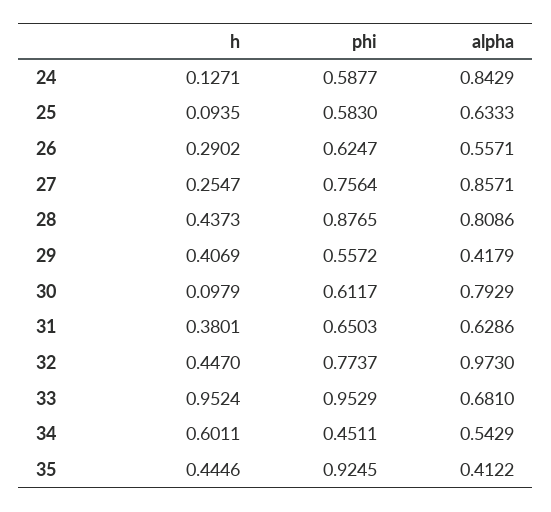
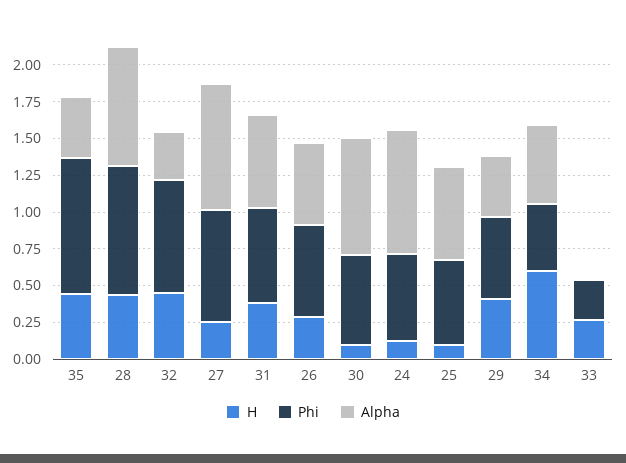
  {
    "h": {
      "24": 0.1271,
      "25": 0.0935,
      "26": 0.2902,
      "27": 0.2547,
      "28": 0.4373,
      "29": 0.4069,
      "30": 0.0979,
      "31": 0.3801,
      "32": 0.447,
-     "33": 0.9524,
+     "33": 0.25,
      "34": 0.6011,
      "35": 0.4446
    },
    "phi": {
      "24": 0.5877,
      "25": 0.583,
      "26": 0.6247,
      "27": 0.7564,
      "28": 0.8765,
      "29": 0.5572,
      "30": 0.6117,
      "31": 0.6503,
      "32": 0.7737,
-     "33": 0.9529,
+     "33": 0.25,
      "34": 0.4511,
      "35": 0.9245
    },
    "alpha": {
      "24": 0.8429,
      "25": 0.6333,
      "26": 0.5571,
      "27": 0.8571,
      "28": 0.8086,
      "29": 0.4179,
      "30": 0.7929,
      "31": 0.6286,
-     "32": 0.973,
+     "32": 0.25,
-     "33": 0.681,
+     "33": 0,
      "34": 0.5429,
      "35": 0.4122
    }
  }

